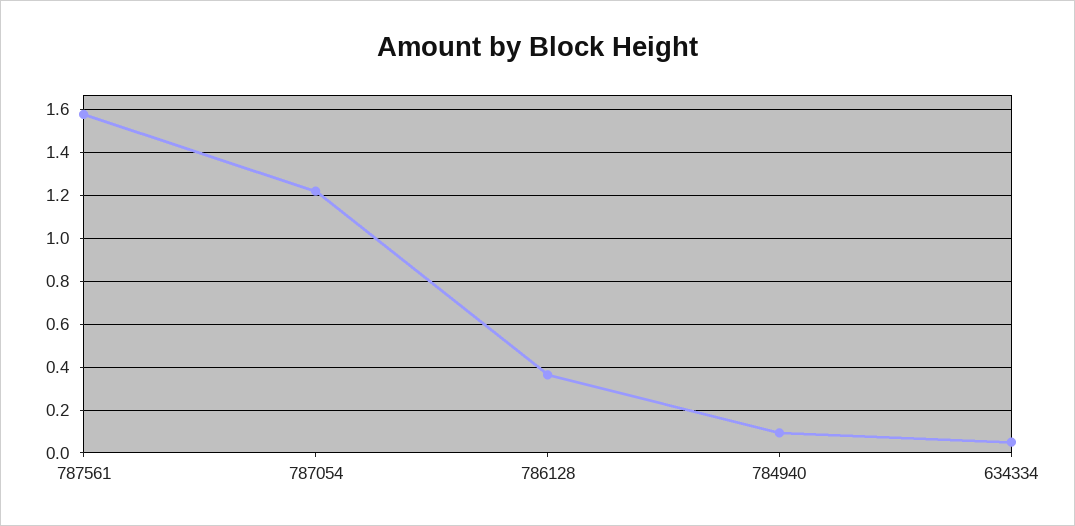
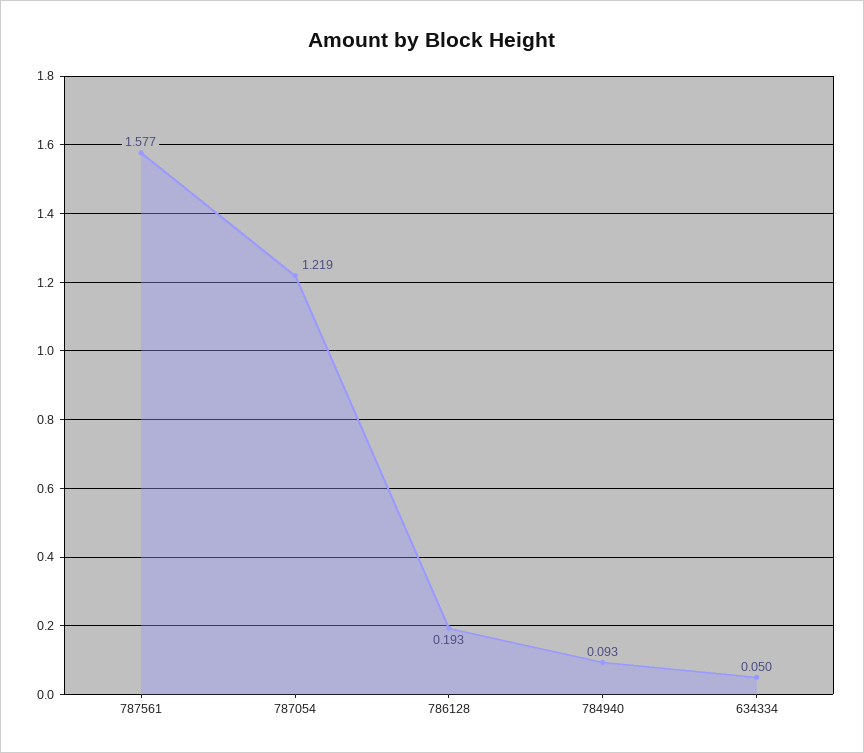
  {
    "787561": 1.577,
    "787054": 1.219,
-   "786128": 0.35,
+   "786128": 0.193,
    "784940": 0.093,
    "634334": 0.05
  }

